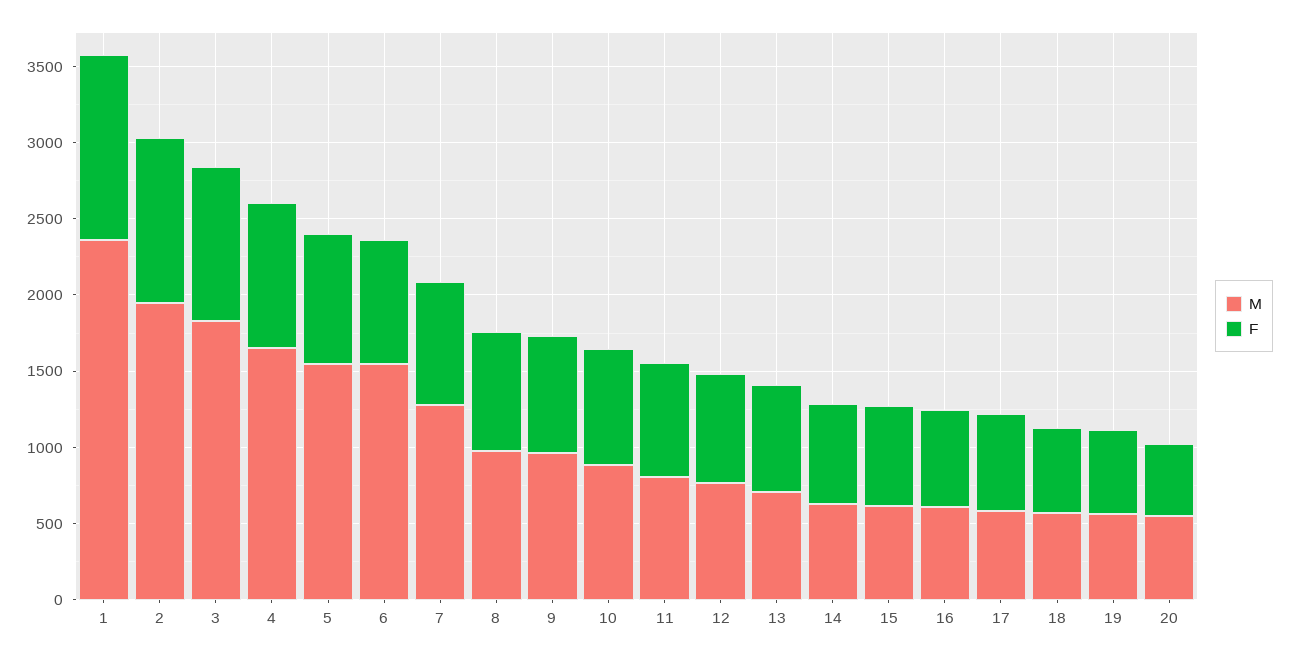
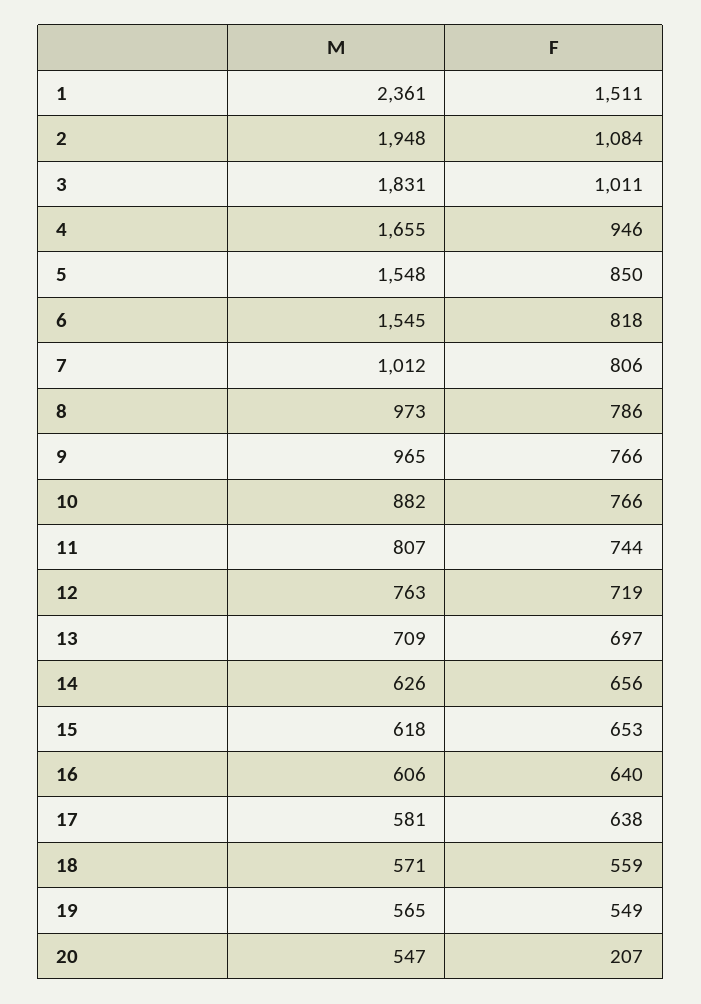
  {
    "M": {
      "1": 2361,
      "2": 1948,
      "3": 1831,
      "4": 1655,
      "5": 1548,
      "6": 1545,
-     "7": 1300,
+     "7": 1012,
      "8": 973,
      "9": 965,
      "10": 882,
      "11": 807,
      "12": 763,
      "13": 709,
      "14": 626,
      "15": 618,
      "16": 606,
      "17": 581,
      "18": 571,
      "19": 565,
      "20": 547
    },
    "F": {
-     "1": 1200,
+     "1": 1511,
      "2": 1084,
      "3": 1011,
      "4": 946,
      "5": 850,
      "6": 818,
      "7": 806,
      "8": 786,
      "9": 766,
      "10": 766,
      "11": 744,
      "12": 719,
      "13": 697,
      "14": 656,
      "15": 653,
      "16": 640,
      "17": 638,
      "18": 559,
      "19": 549,
-     "20": 500
+     "20": 207
    }
  }

